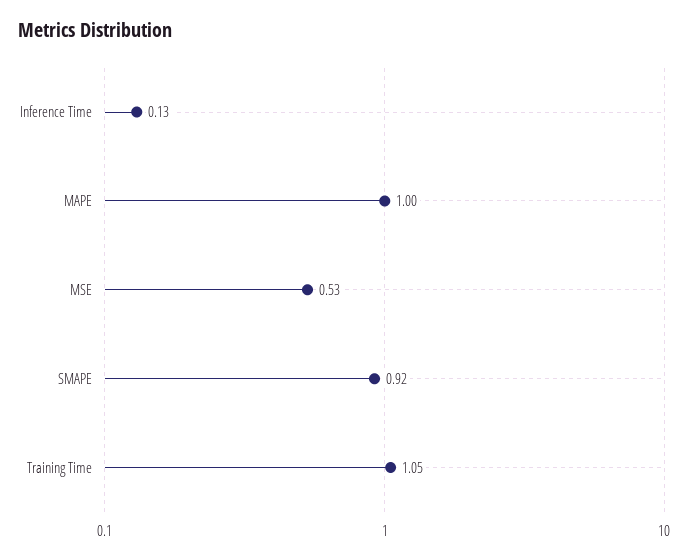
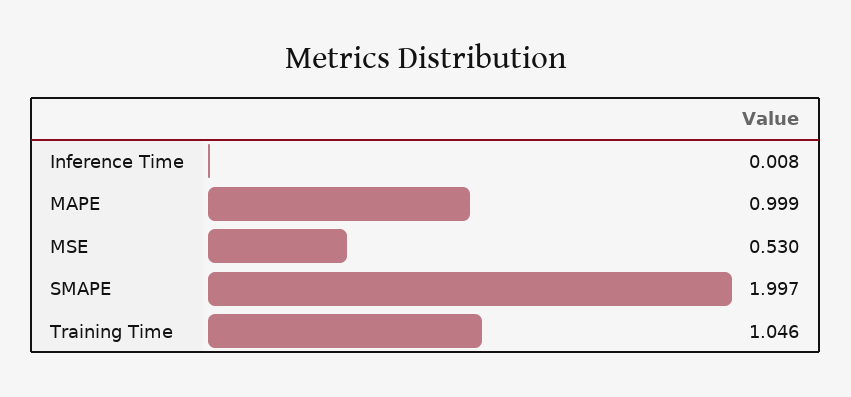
  {
-   "Inference Time": 0.13,
+   "Inference Time": 0.008,
    "MAPE": 0.999,
    "MSE": 0.53,
-   "SMAPE": 0.92,
+   "SMAPE": 1.997,
    "Training Time": 1.046
  }

